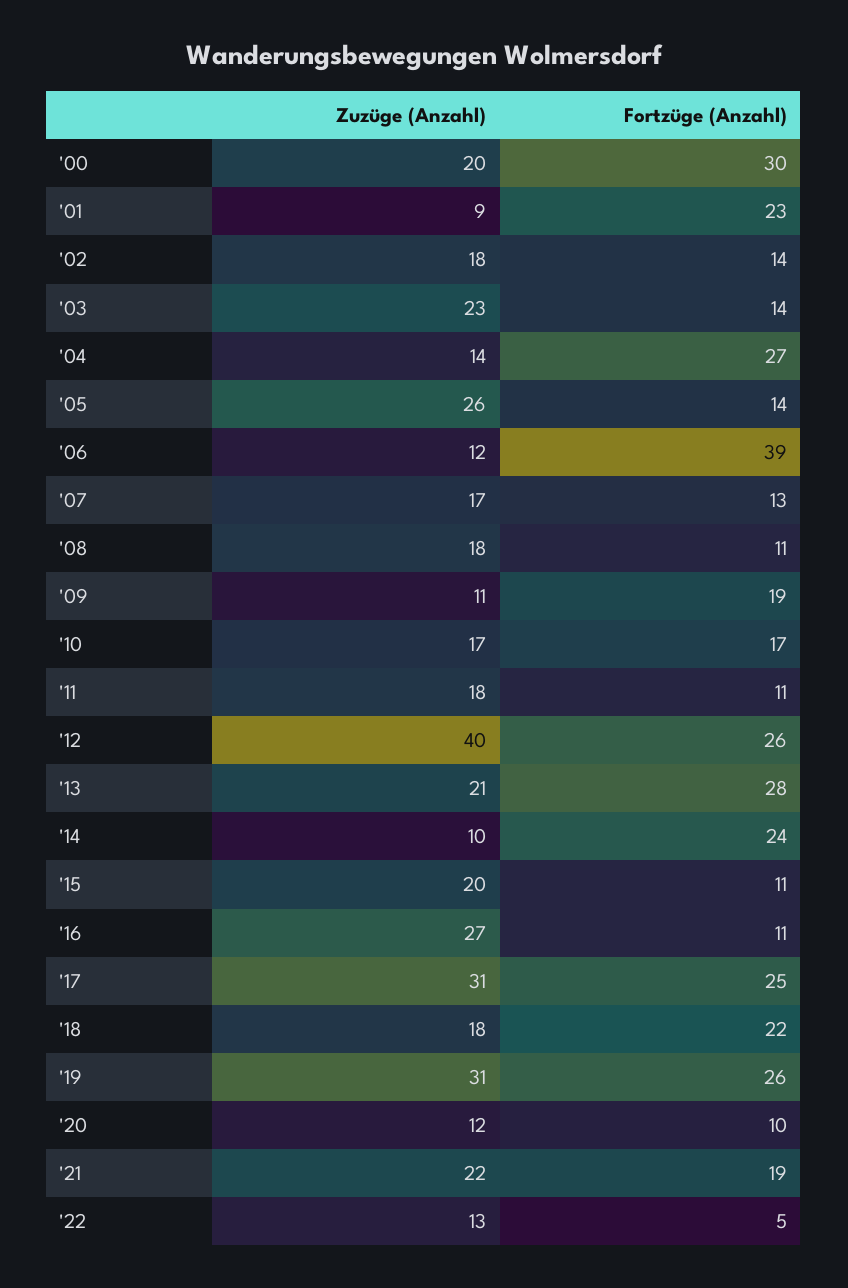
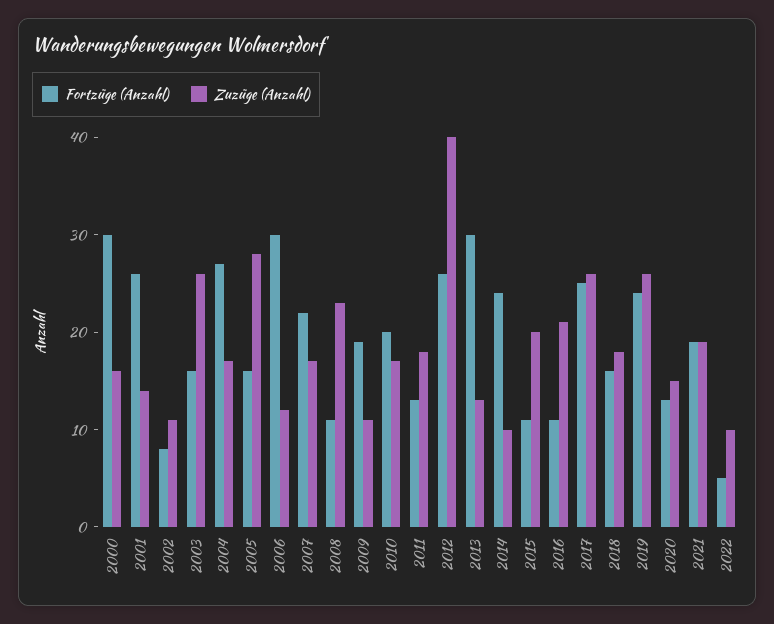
  {
    "Zuzüge (Anzahl)": {
-     "'00": 20,
+     "'00": 16,
-     "'01": 9,
+     "'01": 14,
-     "'02": 18,
+     "'02": 11,
-     "'03": 23,
+     "'03": 26,
-     "'04": 14,
+     "'04": 17,
-     "'05": 26,
+     "'05": 28,
      "'06": 12,
      "'07": 17,
-     "'08": 18,
+     "'08": 23,
      "'09": 11,
      "'10": 17,
      "'11": 18,
      "'12": 40,
-     "'13": 21,
+     "'13": 13,
      "'14": 10,
      "'15": 20,
-     "'16": 27,
+     "'16": 21,
-     "'17": 31,
+     "'17": 26,
      "'18": 18,
-     "'19": 31,
+     "'19": 26,
-     "'20": 12,
+     "'20": 15,
-     "'21": 22,
+     "'21": 19,
-     "'22": 13
+     "'22": 10
    },
    "Fortzüge (Anzahl)": {
      "'00": 30,
-     "'01": 23,
+     "'01": 26,
-     "'02": 14,
+     "'02": 8,
-     "'03": 14,
+     "'03": 16,
      "'04": 27,
-     "'05": 14,
+     "'05": 16,
-     "'06": 39,
+     "'06": 30,
-     "'07": 13,
+     "'07": 22,
      "'08": 11,
      "'09": 19,
-     "'10": 17,
+     "'10": 20,
-     "'11": 11,
+     "'11": 13,
      "'12": 26,
-     "'13": 28,
+     "'13": 30,
      "'14": 24,
      "'15": 11,
      "'16": 11,
      "'17": 25,
-     "'18": 22,
+     "'18": 16,
-     "'19": 26,
+     "'19": 24,
-     "'20": 10,
+     "'20": 13,
      "'21": 19,
      "'22": 5
    }
  }

